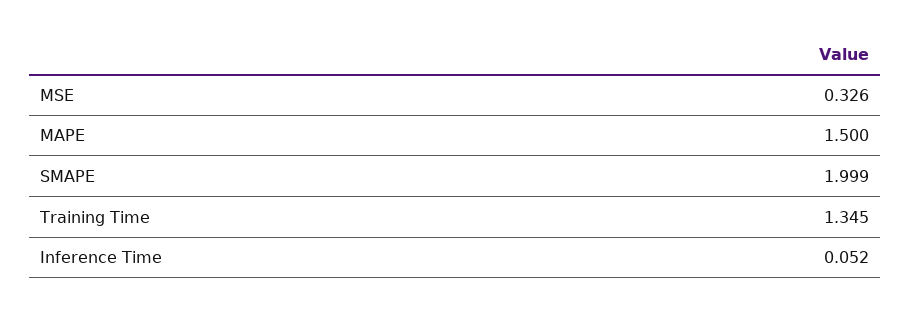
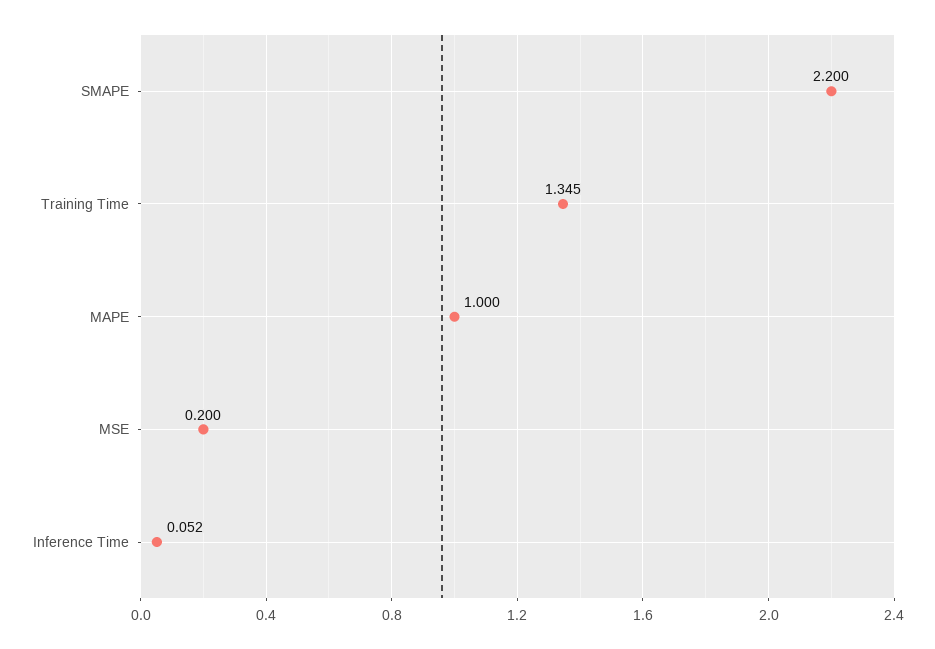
  {
-   "MSE": 0.326,
+   "MSE": 0.2,
-   "MAPE": 1.5,
+   "MAPE": 1,
-   "SMAPE": 1.999,
+   "SMAPE": 2.2,
    "Training Time": 1.345,
    "Inference Time": 0.052
  }

